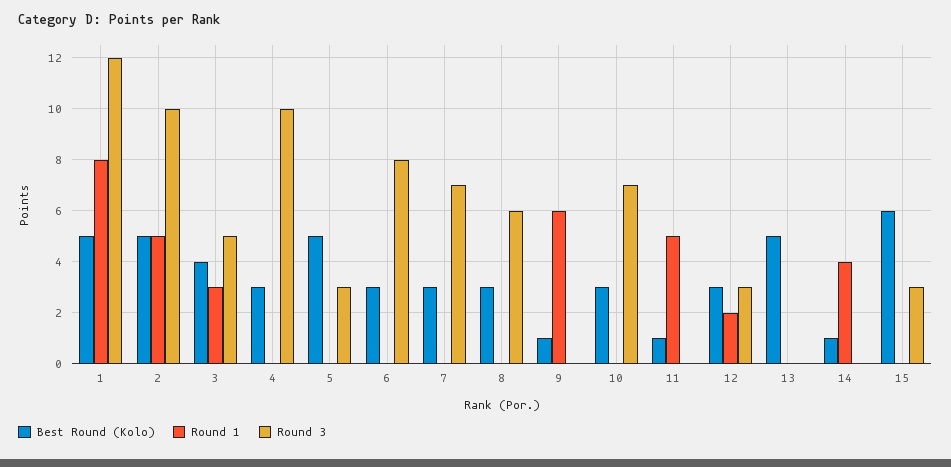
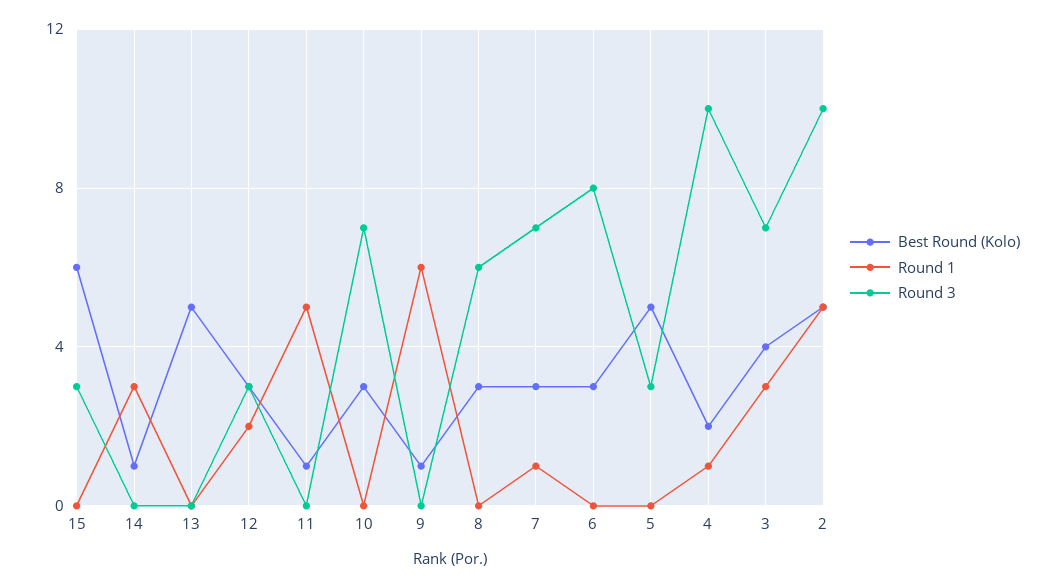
  {
    "Best Round (Kolo)": {
-     "1": 5,
      "2": 5,
      "3": 4,
-     "4": 3,
+     "4": 2,
      "5": 5,
      "6": 3,
      "7": 3,
      "8": 3,
      "9": 1,
      "10": 3,
      "11": 1,
      "12": 3,
      "13": 5,
      "14": 1,
      "15": 6
    },
    "Round 1": {
-     "1": 8,
      "2": 5,
      "3": 3,
-     "4": 0,
+     "4": 1,
      "5": 0,
      "6": 0,
-     "7": 0,
+     "7": 1,
      "8": 0,
      "9": 6,
      "10": 0,
      "11": 5,
      "12": 2,
      "13": 0,
-     "14": 4,
+     "14": 3,
      "15": 0
    },
    "Round 3": {
-     "1": 12,
      "2": 10,
-     "3": 5,
+     "3": 7,
      "4": 10,
      "5": 3,
      "6": 8,
      "7": 7,
      "8": 6,
      "9": 0,
      "10": 7,
      "11": 0,
      "12": 3,
      "13": 0,
      "14": 0,
      "15": 3
    }
  }

